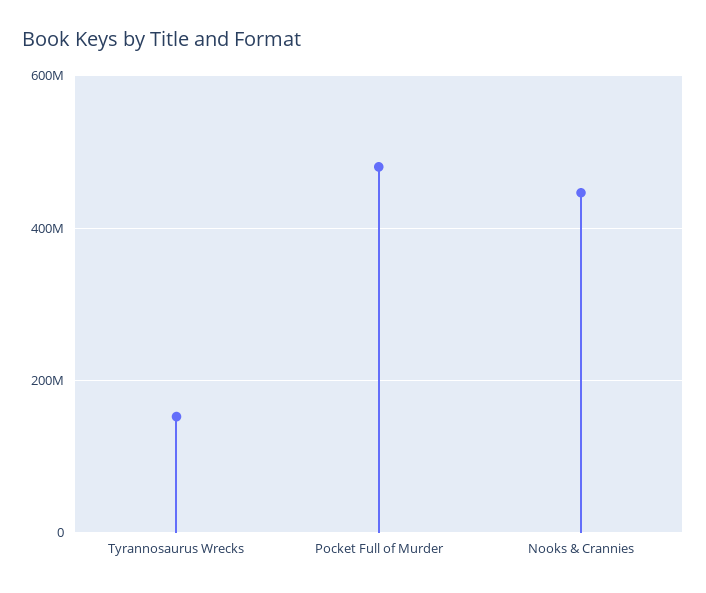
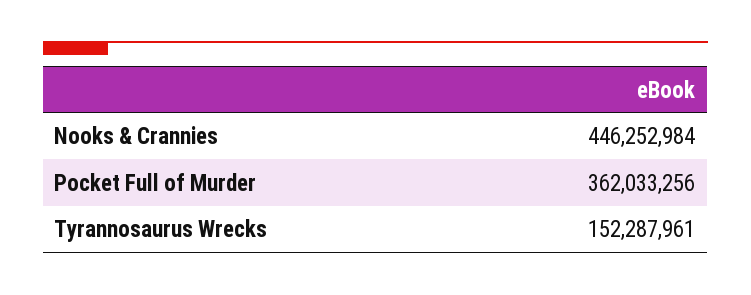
  {
    "Tyrannosaurus Wrecks": 152287961,
-   "Pocket Full of Murder": 480000000,
+   "Pocket Full of Murder": 362033256,
    "Nooks & Crannies": 446252984
  }

